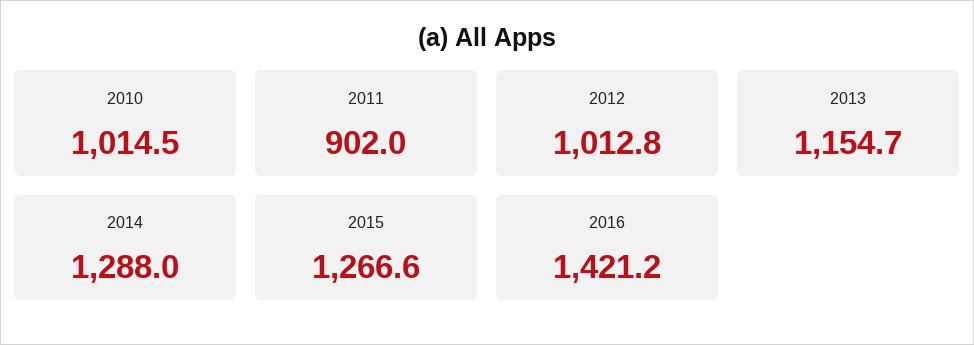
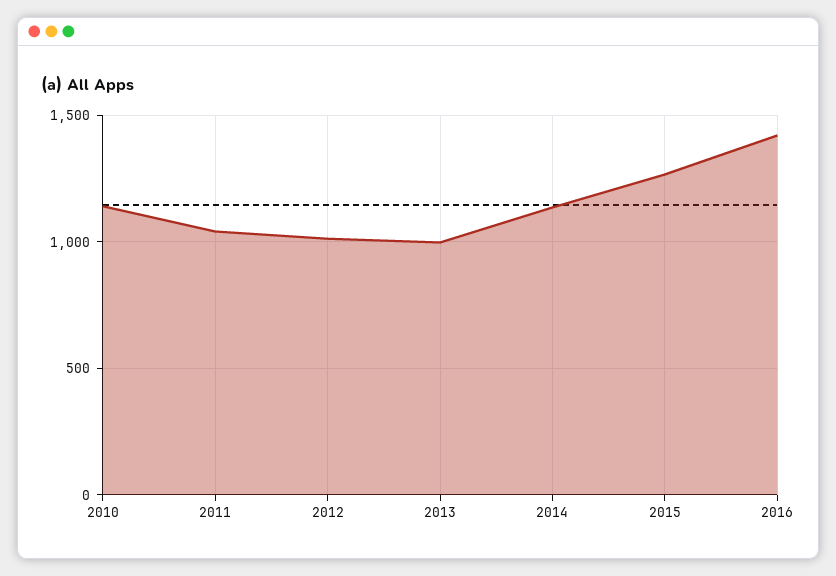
  {
-   "2010": 1014.5,
+   "2010": 1150,
-   "2011": 902,
+   "2011": 1050,
    "2012": 1012.8,
-   "2013": 1154.7,
+   "2013": 1000,
-   "2014": 1288,
+   "2014": 1150,
    "2015": 1266.6,
    "2016": 1421.2
  }

